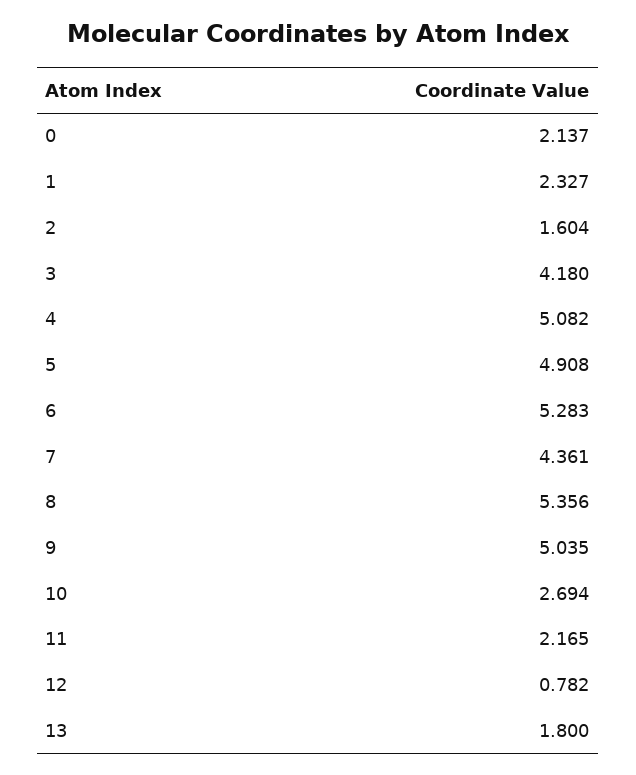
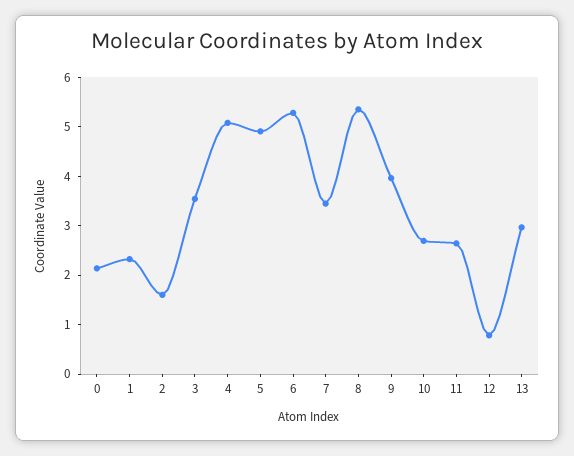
  {
    "0": 2.137,
    "1": 2.327,
    "2": 1.604,
-   "3": 4.18,
+   "3": 3.6,
    "4": 5.082,
    "5": 4.908,
    "6": 5.283,
-   "7": 4.361,
+   "7": 3.4,
    "8": 5.356,
-   "9": 5.035,
+   "9": 4,
    "10": 2.694,
-   "11": 2.165,
+   "11": 2.6,
    "12": 0.782,
-   "13": 1.8
+   "13": 3
  }

